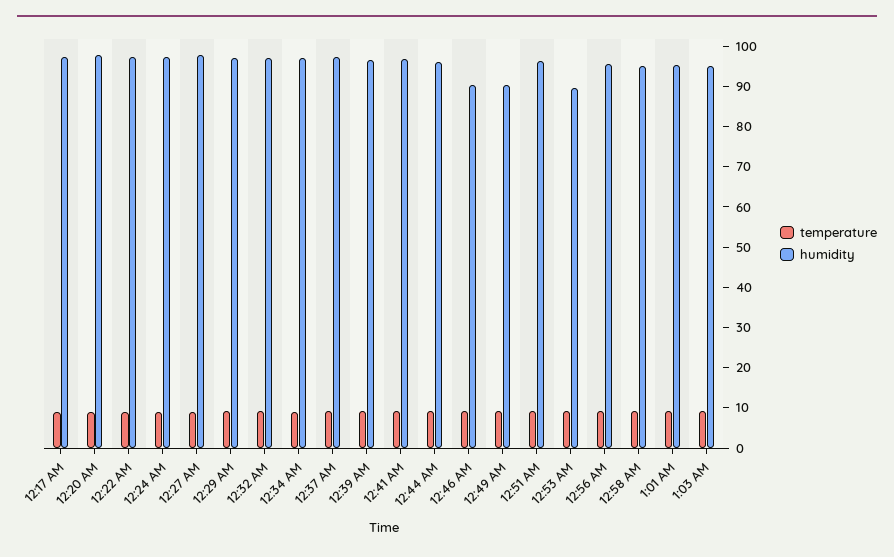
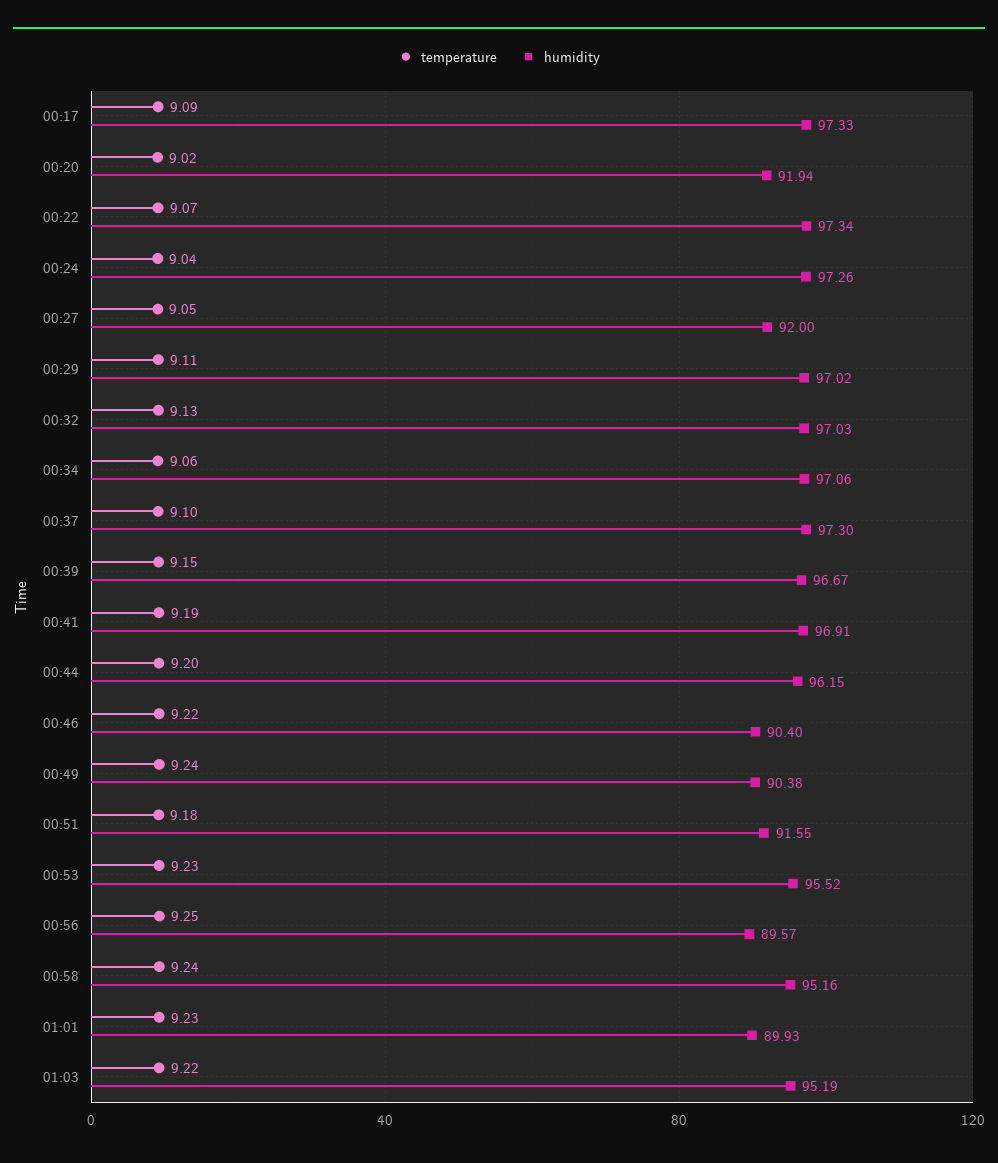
  {
    "temperature": {
      "12:17 AM": 9.09,
      "12:20 AM": 9.02,
      "12:22 AM": 9.07,
      "12:24 AM": 9.04,
      "12:27 AM": 9.05,
      "12:29 AM": 9.11,
      "12:32 AM": 9.13,
      "12:34 AM": 9.06,
      "12:37 AM": 9.1,
      "12:39 AM": 9.15,
      "12:41 AM": 9.19,
      "12:44 AM": 9.2,
      "12:46 AM": 9.22,
      "12:49 AM": 9.24,
      "12:51 AM": 9.18,
      "12:53 AM": 9.23,
      "12:56 AM": 9.25,
      "12:58 AM": 9.24,
      "1:01 AM": 9.23,
      "1:03 AM": 9.22
    },
    "humidity": {
      "12:17 AM": 97.33,
-     "12:20 AM": 98,
+     "12:20 AM": 91.94,
      "12:22 AM": 97.34,
      "12:24 AM": 97.26,
-     "12:27 AM": 98,
+     "12:27 AM": 92,
      "12:29 AM": 97.02,
      "12:32 AM": 97.03,
      "12:34 AM": 97.06,
      "12:37 AM": 97.3,
      "12:39 AM": 96.67,
      "12:41 AM": 96.91,
      "12:44 AM": 96.15,
      "12:46 AM": 90.4,
      "12:49 AM": 90.38,
-     "12:51 AM": 96,
+     "12:51 AM": 91.55,
-     "12:53 AM": 90,
+     "12:53 AM": 95.52,
-     "12:56 AM": 96,
+     "12:56 AM": 89.57,
      "12:58 AM": 95.16,
-     "1:01 AM": 96,
+     "1:01 AM": 89.93,
      "1:03 AM": 95.19
    }
  }

